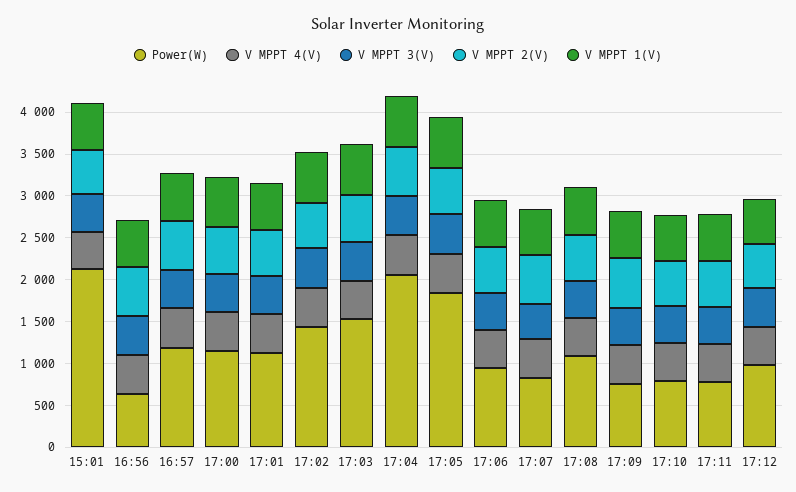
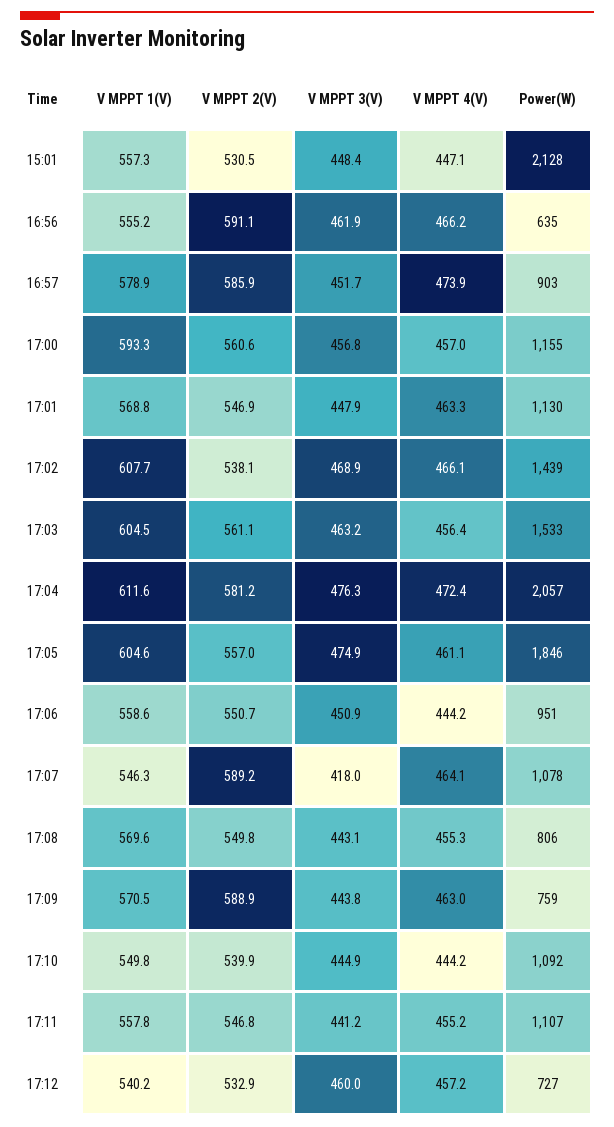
  {
    "Power(W)": {
      "15:01": 2128,
      "16:56": 635,
-     "16:57": 1200,
+     "16:57": 903,
      "17:00": 1155,
      "17:01": 1130,
      "17:02": 1439,
      "17:03": 1533,
      "17:04": 2057,
      "17:05": 1846,
      "17:06": 951,
-     "17:07": 800,
+     "17:07": 1078,
-     "17:08": 1100,
+     "17:08": 806,
      "17:09": 759,
-     "17:10": 800,
+     "17:10": 1092,
-     "17:11": 800,
+     "17:11": 1107,
-     "17:12": 1000
+     "17:12": 727
    },
    "V MPPT 4(V)": {
      "15:01": 447.1,
      "16:56": 466.2,
      "16:57": 473.9,
      "17:00": 457,
      "17:01": 463.3,
      "17:02": 466.1,
      "17:03": 456.4,
      "17:04": 472.4,
      "17:05": 461.1,
      "17:06": 444.2,
      "17:07": 464.1,
      "17:08": 455.3,
      "17:09": 463,
      "17:10": 444.2,
      "17:11": 455.2,
      "17:12": 457.2
    },
    "V MPPT 3(V)": {
      "15:01": 448.4,
      "16:56": 461.9,
      "16:57": 451.7,
      "17:00": 456.8,
      "17:01": 447.9,
      "17:02": 468.9,
      "17:03": 463.2,
      "17:04": 476.3,
      "17:05": 474.9,
      "17:06": 450.9,
      "17:07": 418,
      "17:08": 443.1,
      "17:09": 443.8,
      "17:10": 444.9,
      "17:11": 441.2,
      "17:12": 460
    },
    "V MPPT 2(V)": {
      "15:01": 530.5,
      "16:56": 591.1,
      "16:57": 585.9,
      "17:00": 560.6,
      "17:01": 546.9,
      "17:02": 538.1,
      "17:03": 561.1,
      "17:04": 581.2,
      "17:05": 557,
      "17:06": 550.7,
      "17:07": 589.2,
      "17:08": 549.8,
      "17:09": 588.9,
      "17:10": 539.9,
      "17:11": 546.8,
      "17:12": 532.9
    },
    "V MPPT 1(V)": {
      "15:01": 557.3,
      "16:56": 555.2,
      "16:57": 578.9,
      "17:00": 593.3,
      "17:01": 568.8,
      "17:02": 607.7,
      "17:03": 604.5,
      "17:04": 611.6,
      "17:05": 604.6,
      "17:06": 558.6,
      "17:07": 546.3,
      "17:08": 569.6,
      "17:09": 570.5,
      "17:10": 549.8,
      "17:11": 557.8,
      "17:12": 540.2
    }
  }

